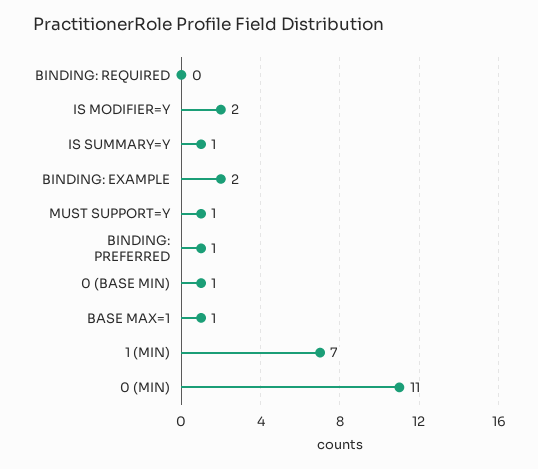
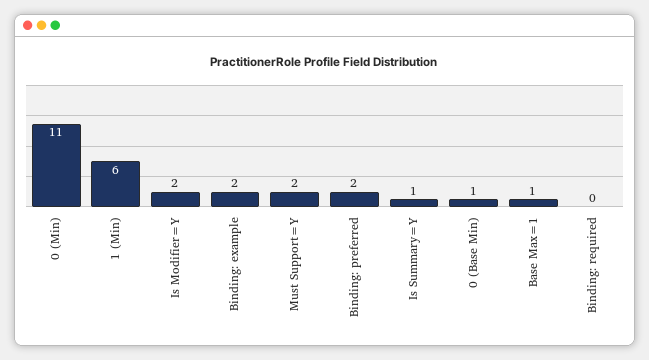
  {
    "BINDING: REQUIRED": 0,
    "IS MODIFIER=Y": 2,
    "IS SUMMARY=Y": 1,
    "BINDING: EXAMPLE": 2,
-   "MUST SUPPORT=Y": 1,
+   "MUST SUPPORT=Y": 2,
-   "BINDING: PREFERRED": 1,
+   "BINDING: PREFERRED": 2,
    "0 (BASE MIN)": 1,
    "BASE MAX=1": 1,
-   "1 (MIN)": 7,
+   "1 (MIN)": 6,
    "0 (MIN)": 11
  }

